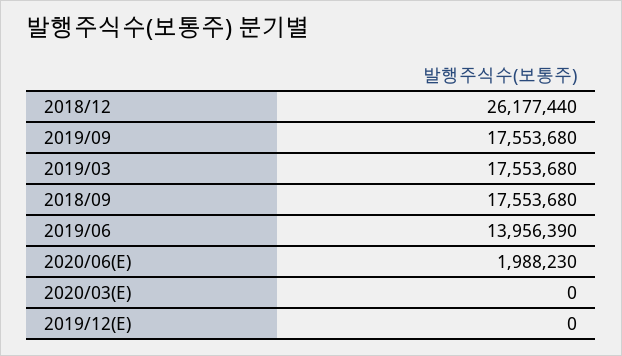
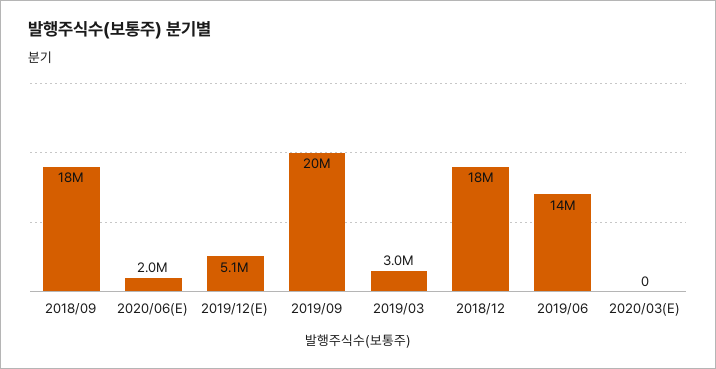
  {
-   "2018/12": 26177440,
+   "2018/12": 18000000,
-   "2019/09": 17553680,
+   "2019/09": 20000000,
-   "2019/03": 17553680,
+   "2019/03": 3000000,
    "2018/09": 17553680,
    "2019/06": 13956390,
    "2020/06(E)": 1988230,
    "2020/03(E)": 0,
-   "2019/12(E)": 0
+   "2019/12(E)": 5100000
  }

